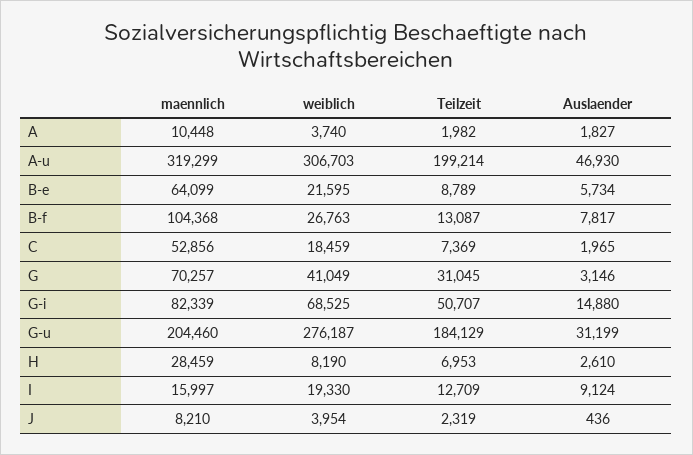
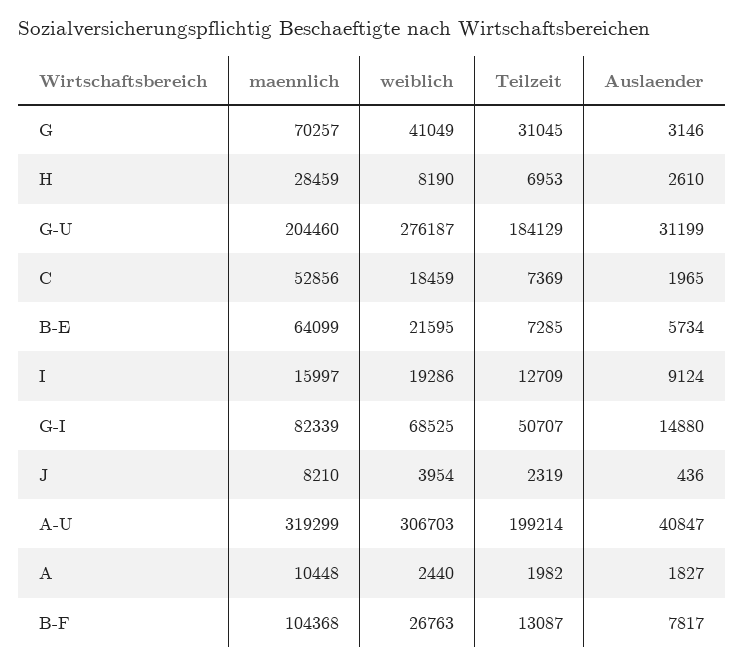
  {
    "maennlich": {
      "A": 10448,
      "A-u": 319299,
      "B-e": 64099,
      "B-f": 104368,
      "C": 52856,
      "G": 70257,
      "G-i": 82339,
      "G-u": 204460,
      "H": 28459,
      "I": 15997,
      "J": 8210
    },
    "weiblich": {
-     "A": 3740,
+     "A": 2440,
      "A-u": 306703,
      "B-e": 21595,
      "B-f": 26763,
      "C": 18459,
      "G": 41049,
      "G-i": 68525,
      "G-u": 276187,
      "H": 8190,
-     "I": 19330,
+     "I": 19286,
      "J": 3954
    },
    "Teilzeit": {
      "A": 1982,
      "A-u": 199214,
-     "B-e": 8789,
+     "B-e": 7285,
      "B-f": 13087,
      "C": 7369,
      "G": 31045,
      "G-i": 50707,
      "G-u": 184129,
      "H": 6953,
      "I": 12709,
      "J": 2319
    },
    "Auslaender": {
      "A": 1827,
-     "A-u": 46930,
+     "A-u": 40847,
      "B-e": 5734,
      "B-f": 7817,
      "C": 1965,
      "G": 3146,
      "G-i": 14880,
      "G-u": 31199,
      "H": 2610,
      "I": 9124,
      "J": 436
    }
  }

